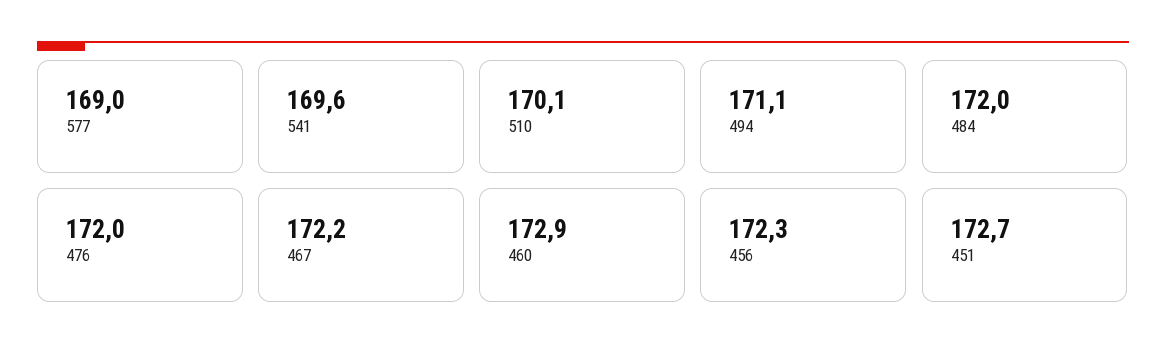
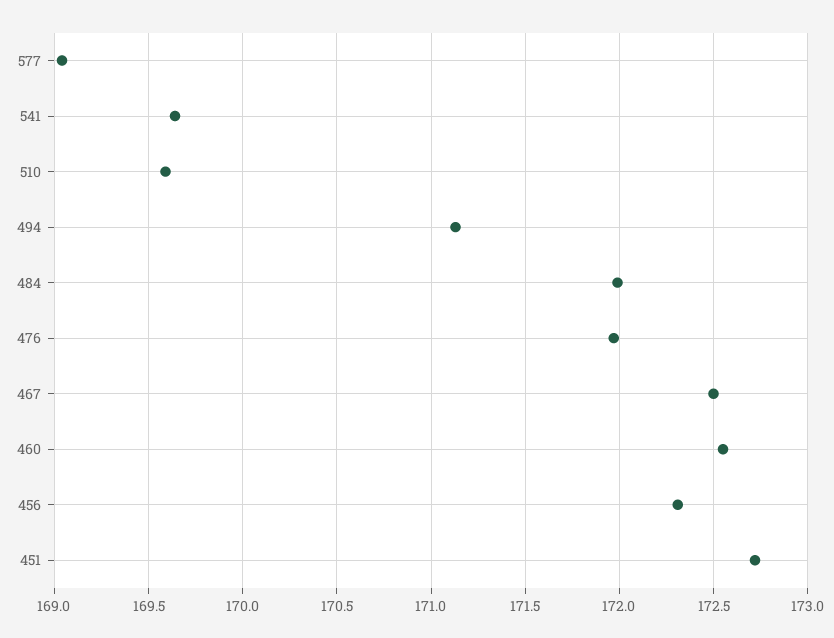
  {
    "577": 169,
    "541": 169.6,
-   "510": 170.1,
+   "510": 169.6,
    "494": 171.1,
    "484": 172,
    "476": 172,
-   "467": 172.2,
+   "467": 172.5,
-   "460": 172.9,
+   "460": 172.55,
    "456": 172.3,
    "451": 172.7
  }

